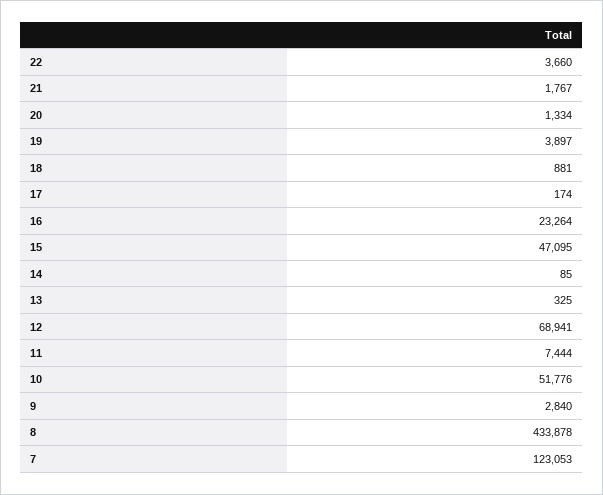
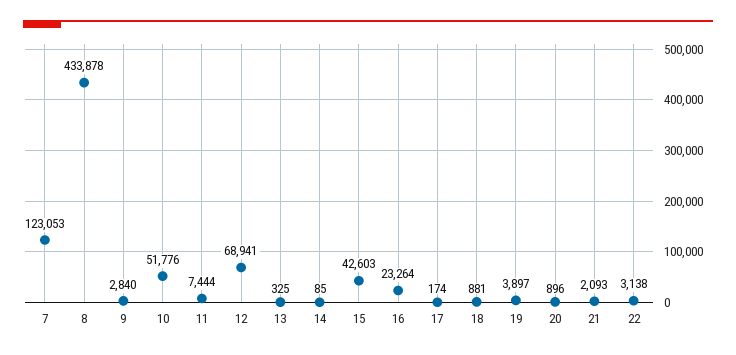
  {
-   "22": 3660,
+   "22": 3138,
-   "21": 1767,
+   "21": 2093,
-   "20": 1334,
+   "20": 896,
    "19": 3897,
    "18": 881,
    "17": 174,
    "16": 23264,
-   "15": 47095,
+   "15": 42603,
    "14": 85,
    "13": 325,
    "12": 68941,
    "11": 7444,
    "10": 51776,
    "9": 2840,
    "8": 433878,
    "7": 123053
  }

